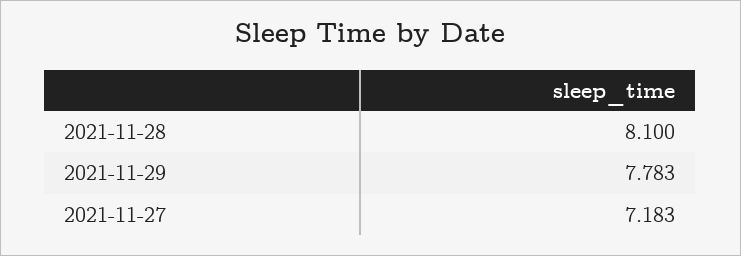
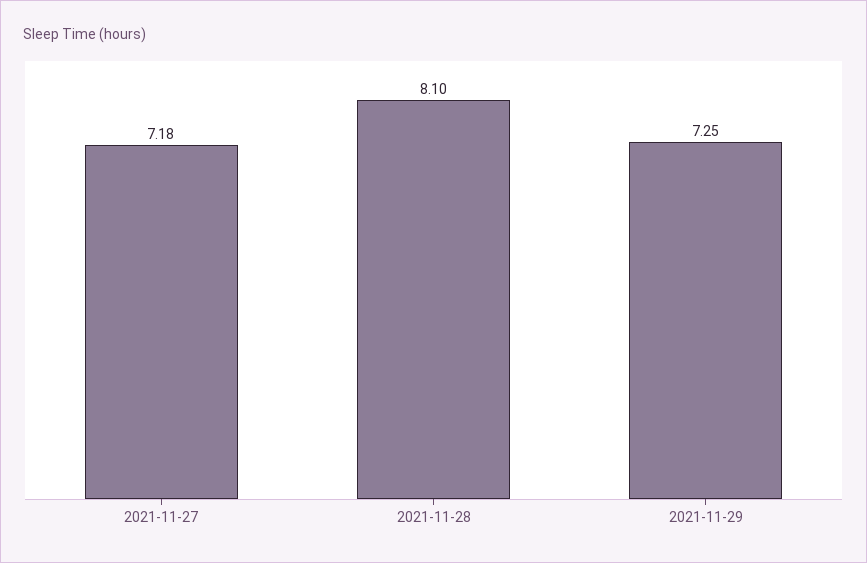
  {
    "2021-11-28": 8.1,
-   "2021-11-29": 7.783,
+   "2021-11-29": 7.25,
    "2021-11-27": 7.183
  }

